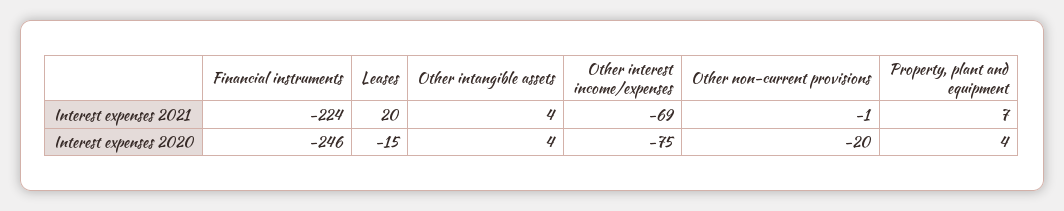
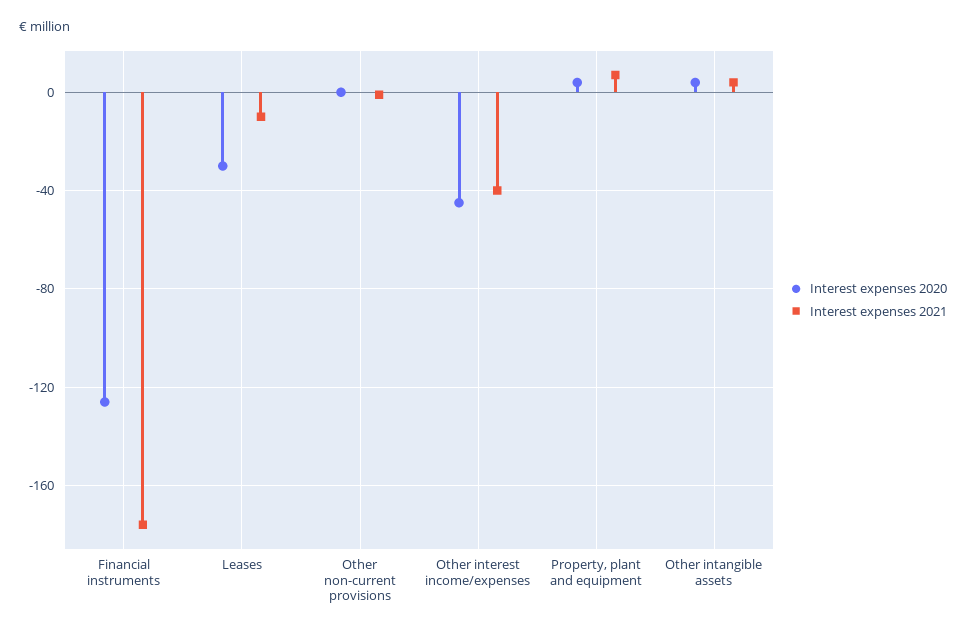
  {
    "Interest expenses 2021": {
-     "Financial instruments": -224,
+     "Financial instruments": -175,
-     "Leases": 20,
+     "Leases": -10,
      "Other intangible assets": 4,
-     "Other interest income/expenses": -69,
+     "Other interest income/expenses": -40,
      "Other non-current provisions": -1,
      "Property, plant and equipment": 7
    },
    "Interest expenses 2020": {
-     "Financial instruments": -246,
+     "Financial instruments": -125,
-     "Leases": -15,
+     "Leases": -30,
      "Other intangible assets": 4,
-     "Other interest income/expenses": -75,
+     "Other interest income/expenses": -45,
-     "Other non-current provisions": -20,
+     "Other non-current provisions": 0,
      "Property, plant and equipment": 4
    }
  }

